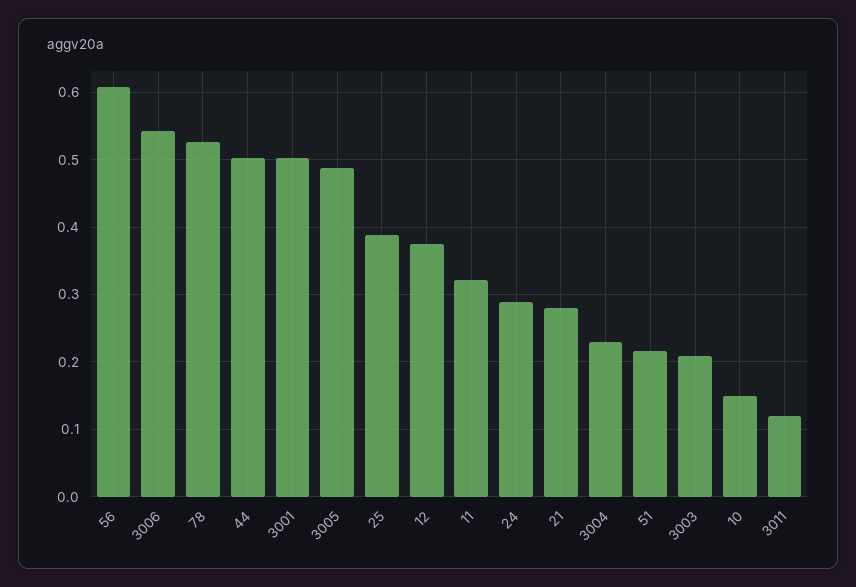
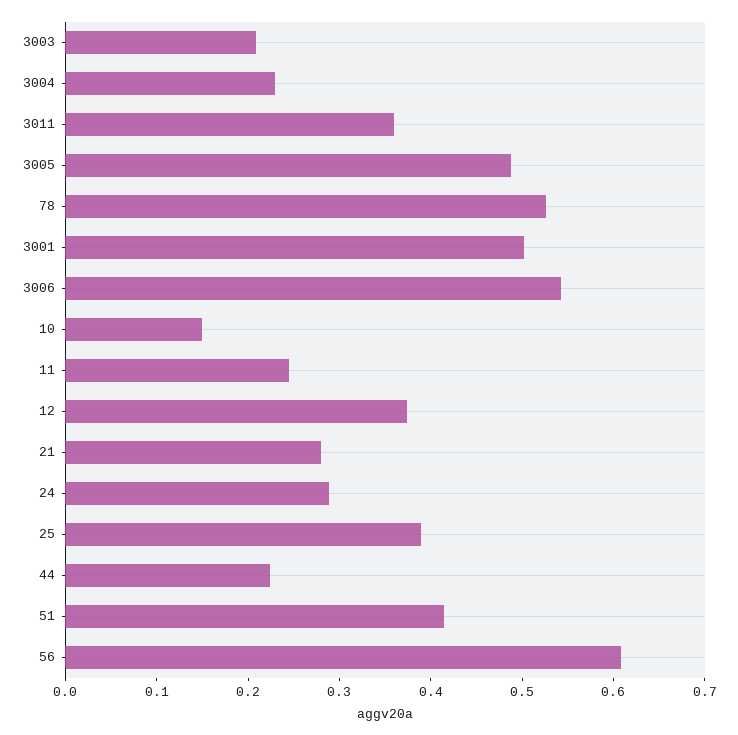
  {
    "56": 0.61,
    "3006": 0.54,
    "78": 0.53,
-   "44": 0.5,
+   "44": 0.22,
    "3001": 0.5,
    "3005": 0.49,
    "25": 0.39,
    "12": 0.37,
-   "11": 0.32,
+   "11": 0.24,
    "24": 0.29,
    "21": 0.28,
    "3004": 0.23,
-   "51": 0.22,
+   "51": 0.42,
    "3003": 0.21,
    "10": 0.15,
-   "3011": 0.12
+   "3011": 0.36
  }

